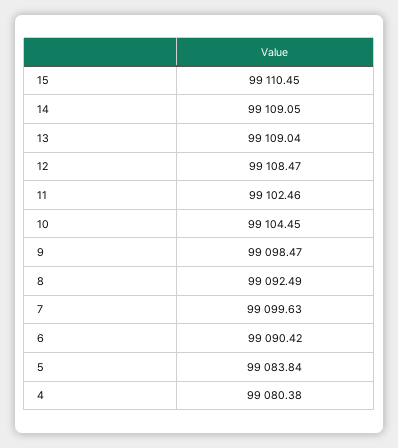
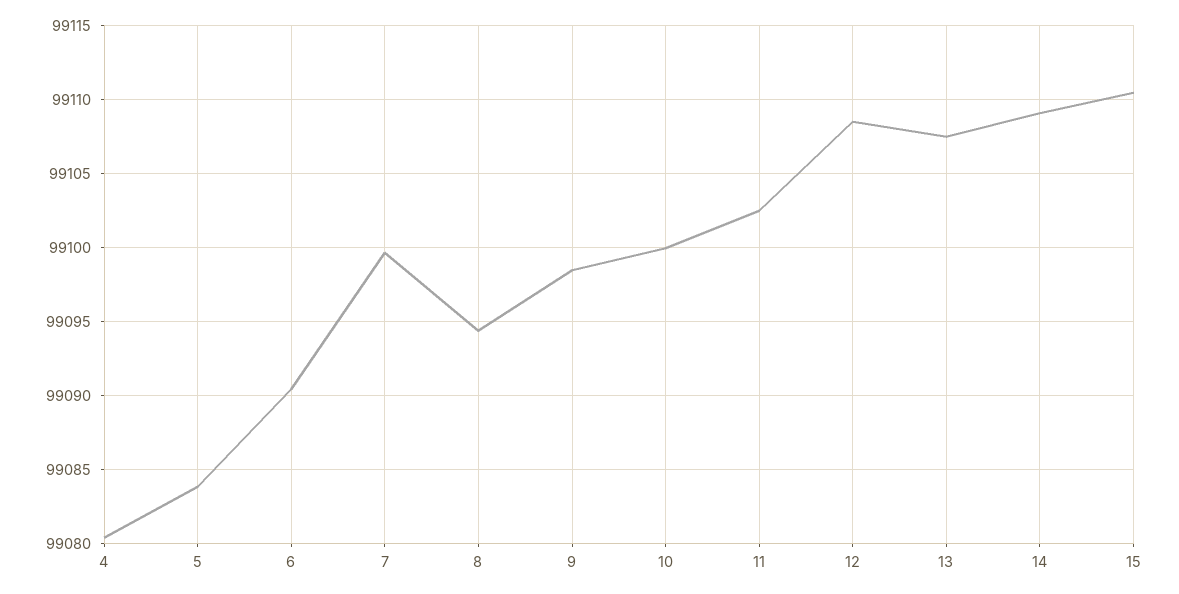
  {
    "15": 99110.45,
    "14": 99109.05,
-   "13": 99109.04,
+   "13": 99107.5,
    "12": 99108.47,
    "11": 99102.46,
-   "10": 99104.45,
+   "10": 99100,
    "9": 99098.47,
-   "8": 99092.49,
+   "8": 99094.5,
    "7": 99099.63,
    "6": 99090.42,
    "5": 99083.84,
    "4": 99080.38
  }

